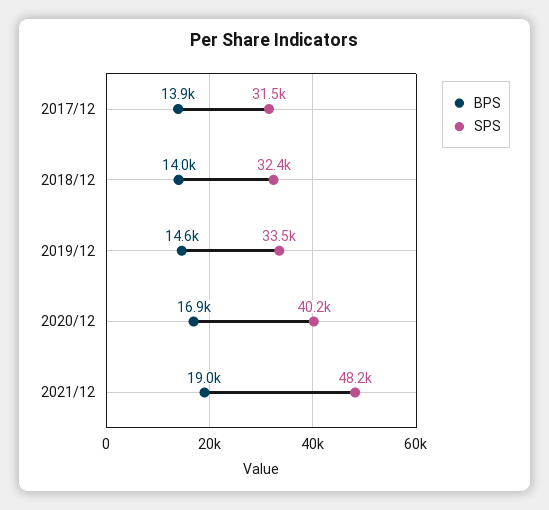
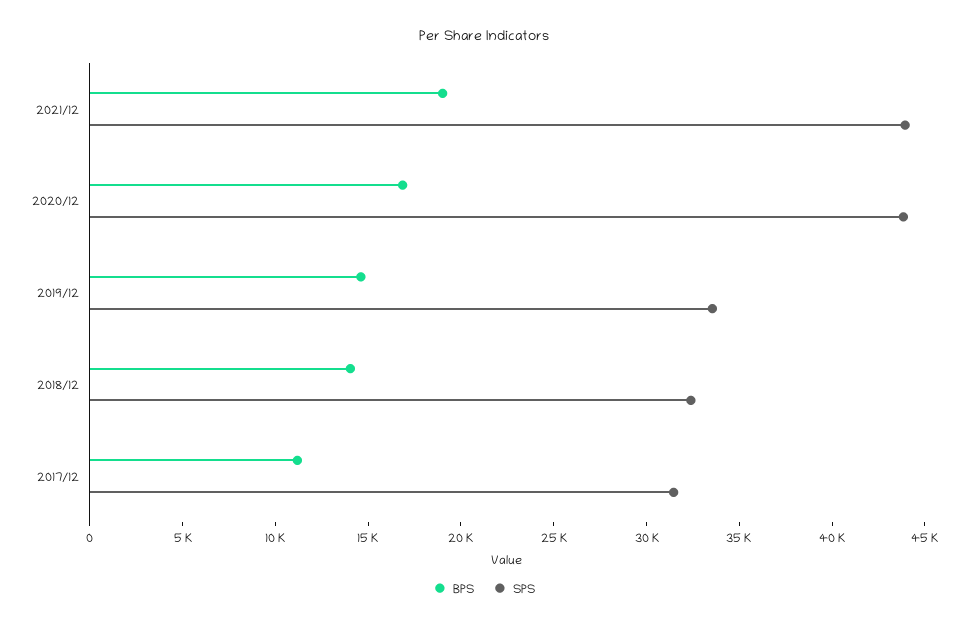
  {
    "BPS": {
-     "2017/12": 13900,
+     "2017/12": 11000,
      "2018/12": 14000,
      "2019/12": 14600,
      "2020/12": 16900,
      "2021/12": 19000
    },
    "SPS": {
      "2017/12": 31500,
      "2018/12": 32400,
      "2019/12": 33500,
-     "2020/12": 40200,
+     "2020/12": 44000,
-     "2021/12": 48200
+     "2021/12": 44000
    }
  }

